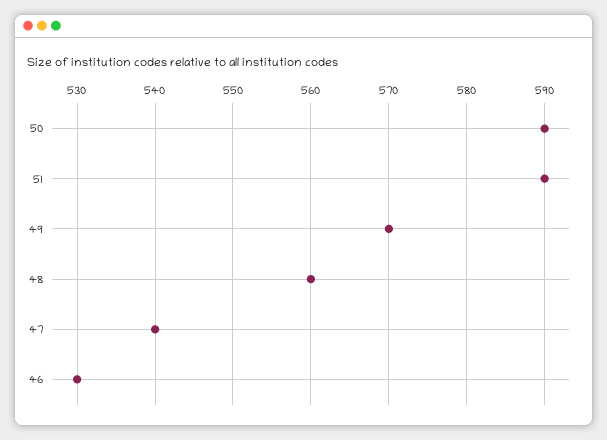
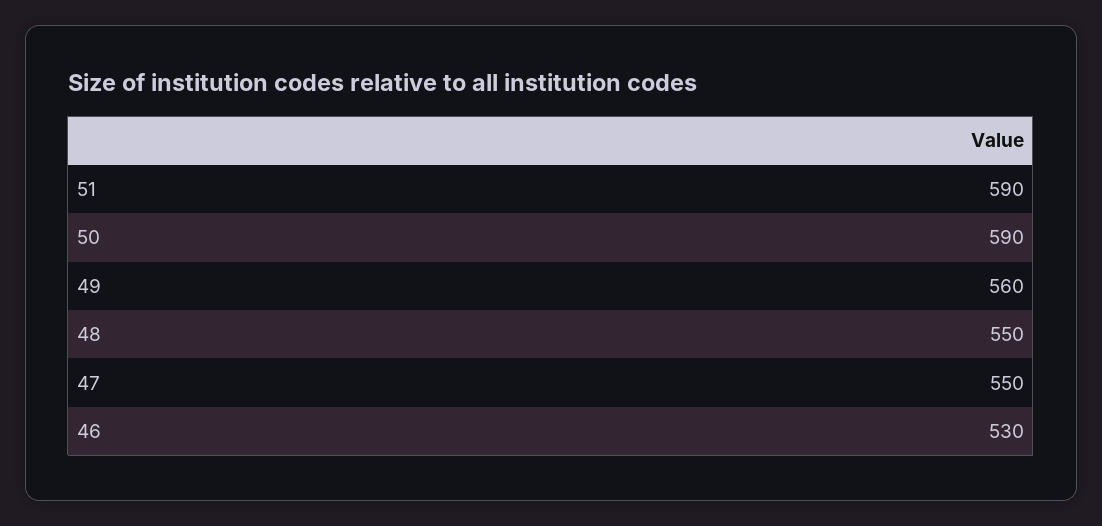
  {
    "50": 590,
    "51": 590,
-   "49": 570,
+   "49": 560,
-   "48": 560,
+   "48": 550,
-   "47": 540,
+   "47": 550,
    "46": 530
  }

